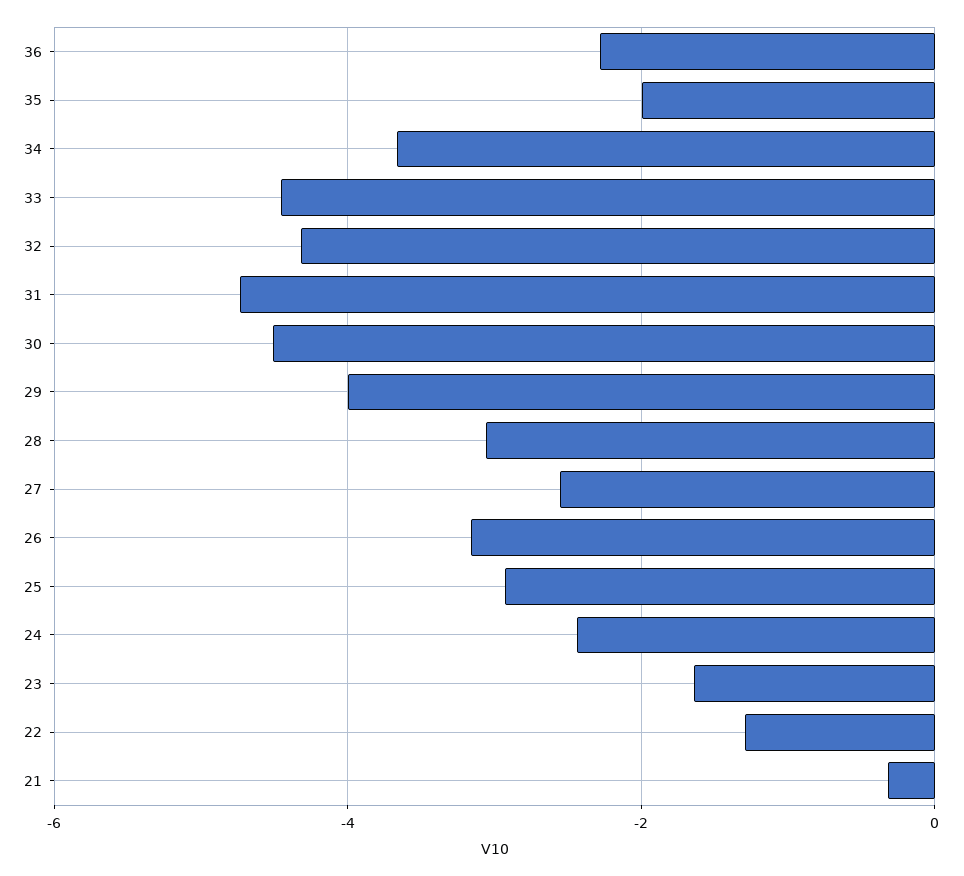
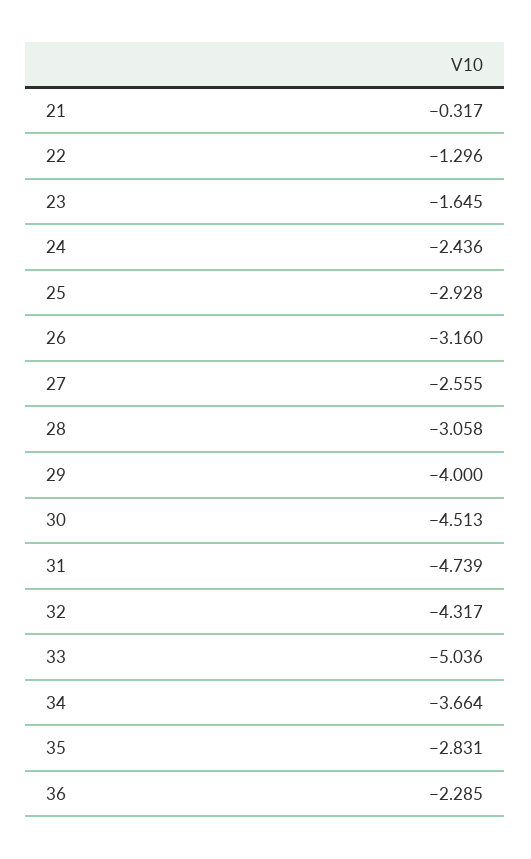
  {
    "36": -2.285,
-   "35": -2,
+   "35": -2.831,
    "34": -3.664,
-   "33": -4.4,
+   "33": -5.036,
    "32": -4.317,
    "31": -4.739,
    "30": -4.513,
    "29": -4,
    "28": -3.058,
    "27": -2.555,
    "26": -3.16,
    "25": -2.928,
    "24": -2.436,
    "23": -1.645,
    "22": -1.296,
    "21": -0.317
  }

